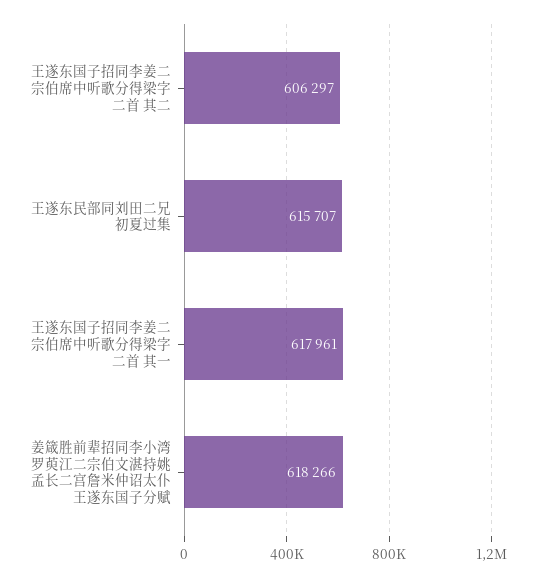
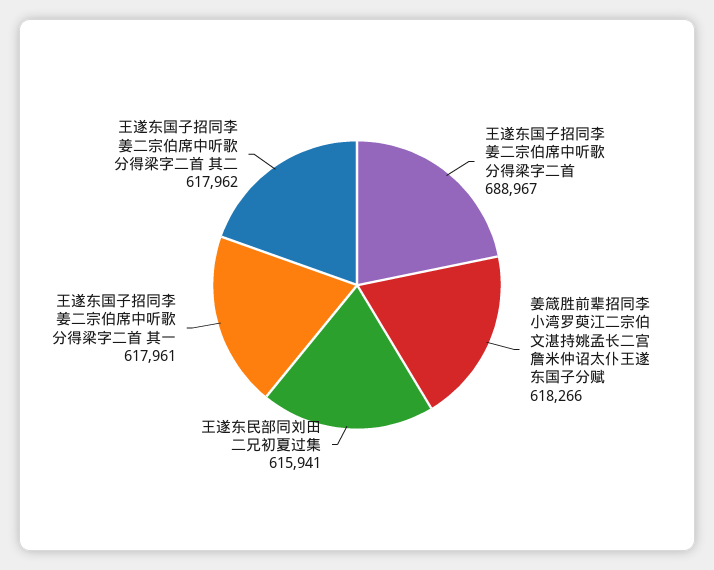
  {
-   "王遂东国子招同李姜二宗伯席中听歌分得梁字二首 其二": 606297,
+   "王遂东国子招同李姜二宗伯席中听歌分得梁字二首 其二": 617962,
-   "王遂东民部同刘田二兄初夏过集": 615707,
+   "王遂东民部同刘田二兄初夏过集": 615941,
    "王遂东国子招同李姜二宗伯席中听歌分得梁字二首 其一": 617961,
-   "姜箴胜前辈招同李小湾罗萸江二宗伯文湛持姚孟长二宫詹米仲诏太仆王遂东国子分赋": 618266
+   "姜箴胜前辈招同李小湾罗萸江二宗伯文湛持姚孟长二宫詹米仲诏太仆王遂东国子分赋": 618266,
+   "王遂东国子招同李姜二宗伯席中听歌分得梁字二首": 688967
  }

